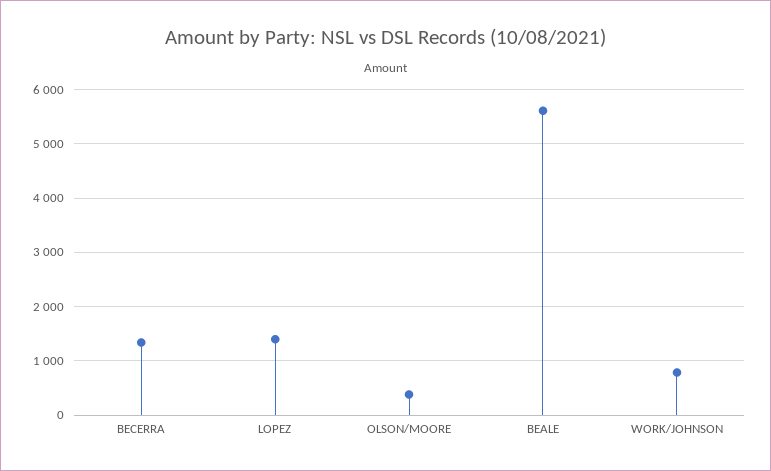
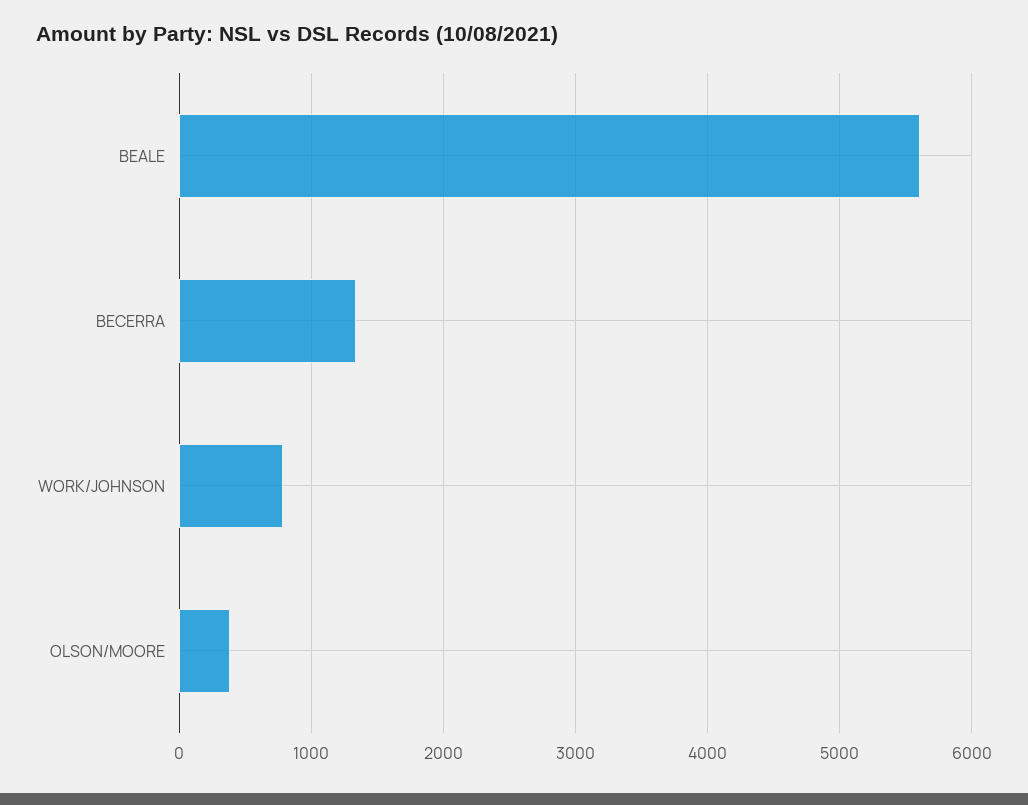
  {
    "BECERRA": 1300,
-   "LOPEZ": 1400,
    "OLSON/MOORE": 400,
    "BEALE": 5600,
    "WORK/JOHNSON": 800
  }

